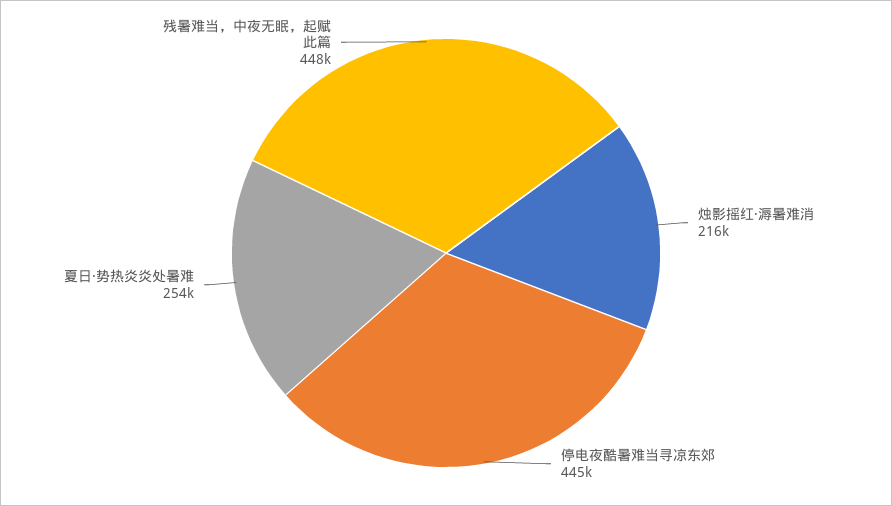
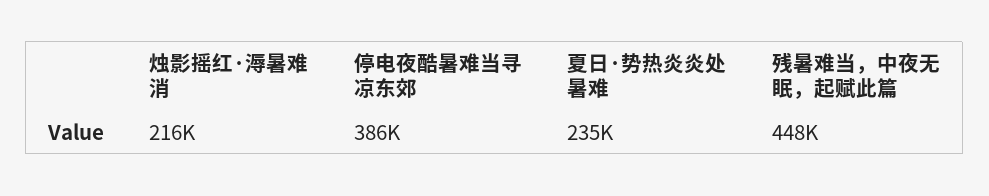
  {
    "烛影摇红·溽暑难消": 216000,
-   "停电夜酷暑难当寻凉东郊": 445000,
+   "停电夜酷暑难当寻凉东郊": 386000,
-   "夏日·势热炎炎处暑难": 254000,
+   "夏日·势热炎炎处暑难": 235000,
    "残暑难当，中夜无眠，起赋此篇": 448000
  }

